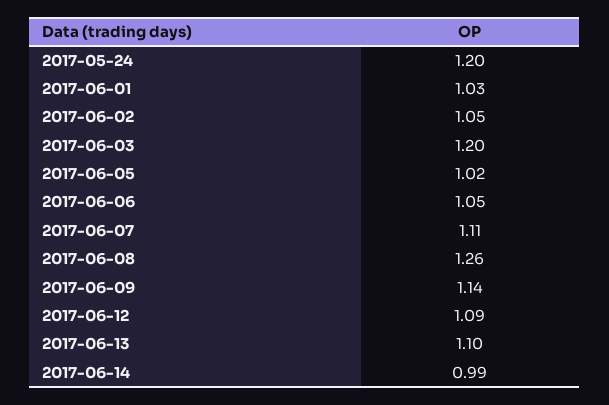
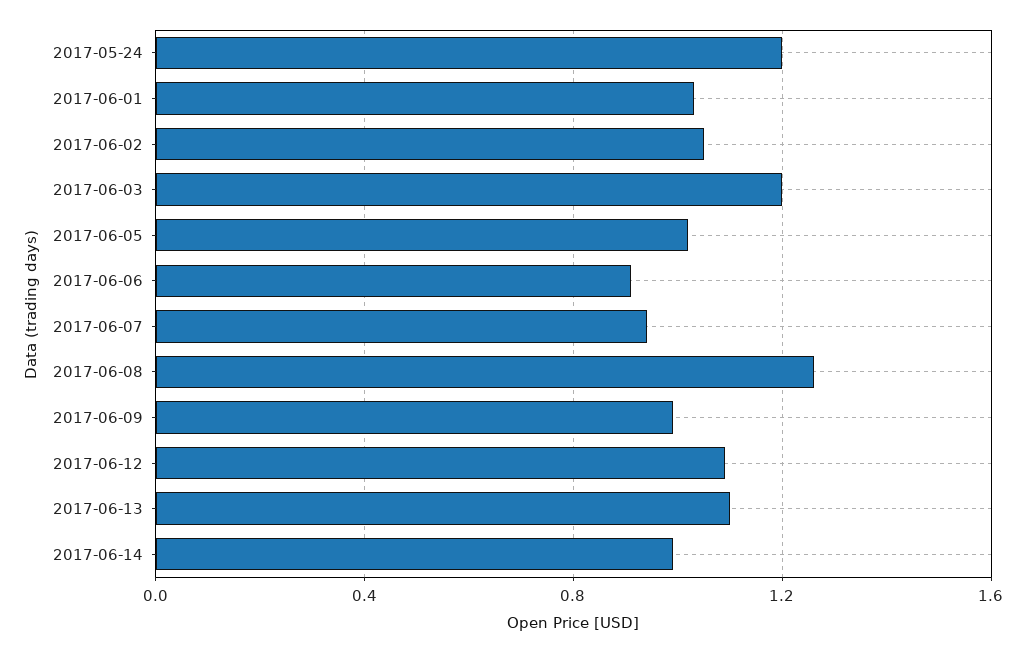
  {
    "2017-05-24": 1.2,
    "2017-06-01": 1.03,
    "2017-06-02": 1.05,
    "2017-06-03": 1.2,
    "2017-06-05": 1.02,
-   "2017-06-06": 1.05,
+   "2017-06-06": 0.9,
-   "2017-06-07": 1.11,
+   "2017-06-07": 0.95,
    "2017-06-08": 1.26,
-   "2017-06-09": 1.14,
+   "2017-06-09": 1,
    "2017-06-12": 1.09,
    "2017-06-13": 1.1,
    "2017-06-14": 0.99
  }

